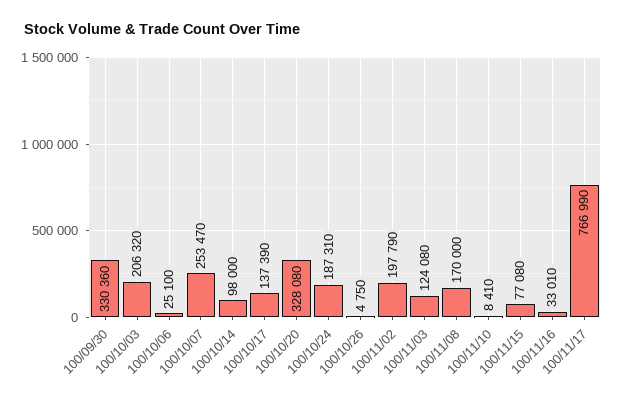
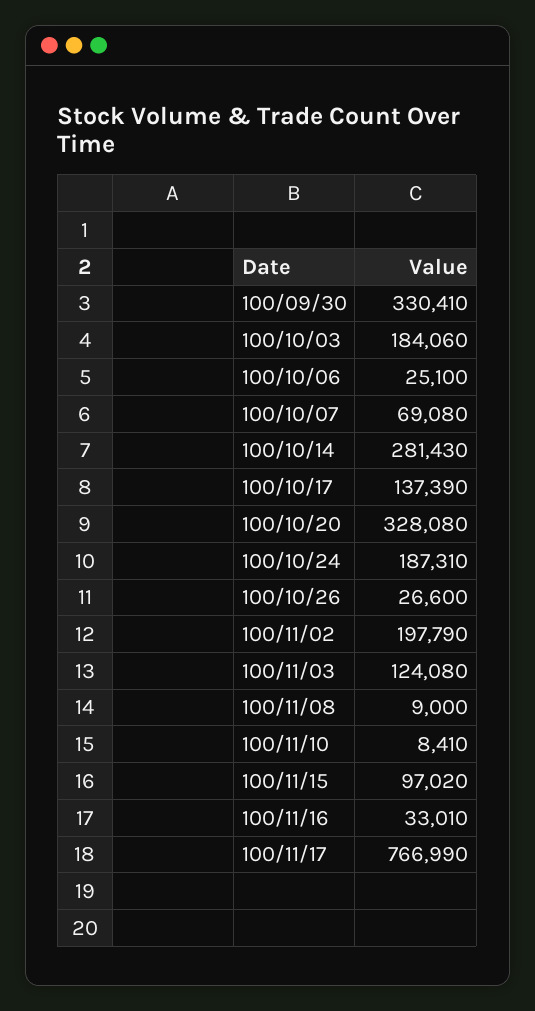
  {
-   "100/09/30": 330360,
+   "100/09/30": 330410,
-   "100/10/03": 206320,
+   "100/10/03": 184060,
    "100/10/06": 25100,
-   "100/10/07": 253470,
+   "100/10/07": 69080,
-   "100/10/14": 98000,
+   "100/10/14": 281430,
    "100/10/17": 137390,
    "100/10/20": 328080,
    "100/10/24": 187310,
-   "100/10/26": 4750,
+   "100/10/26": 26600,
    "100/11/02": 197790,
    "100/11/03": 124080,
-   "100/11/08": 170000,
+   "100/11/08": 9000,
    "100/11/10": 8410,
-   "100/11/15": 77080,
+   "100/11/15": 97020,
    "100/11/16": 33010,
    "100/11/17": 766990
  }

